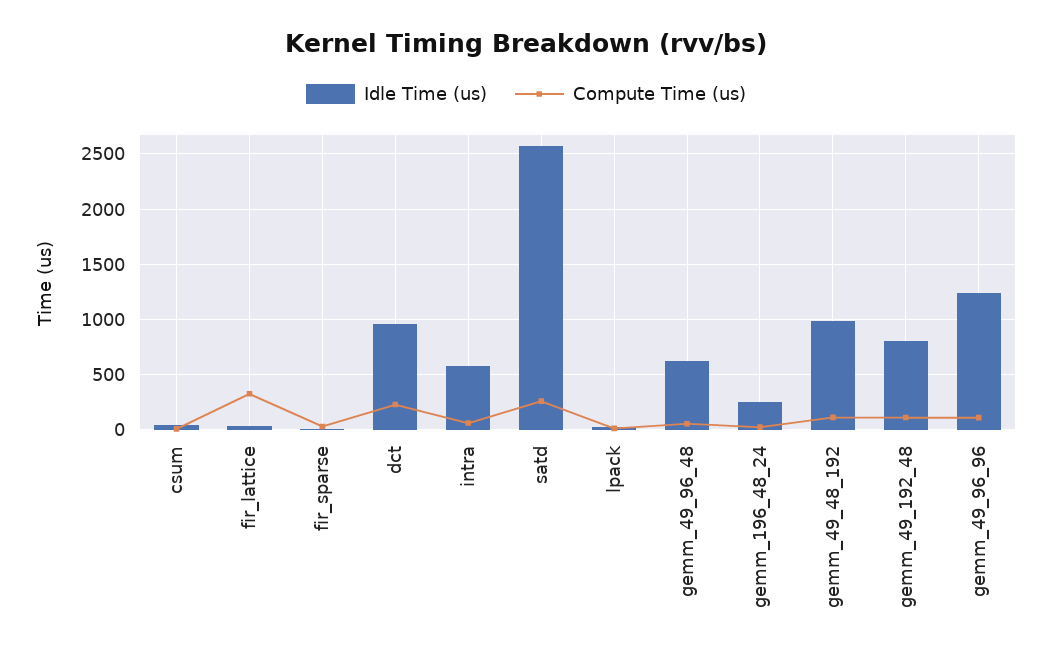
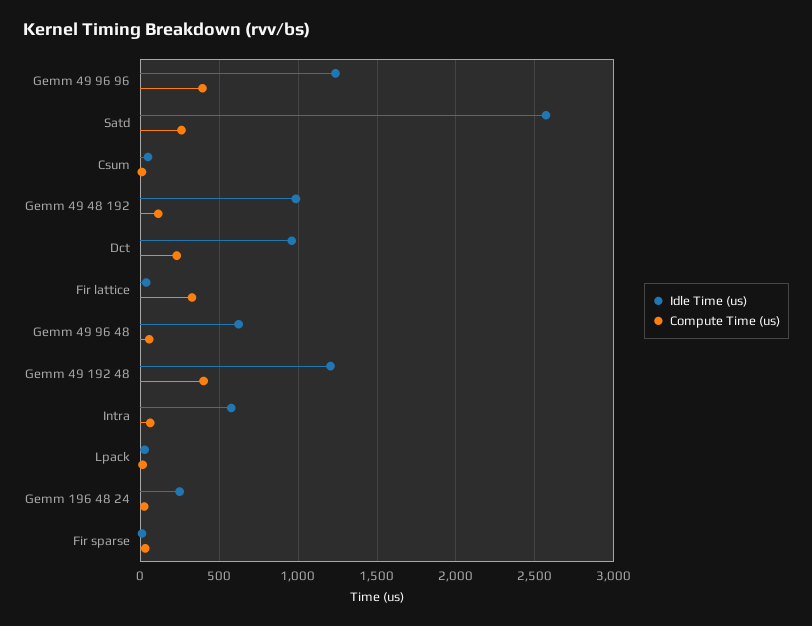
  {
    "Idle Time (us)": {
      "csum": 50,
      "fir_lattice": 50,
      "fir_sparse": 0,
      "dct": 950,
      "intra": 600,
      "satd": 2550,
      "lpack": 50,
      "gemm_49_96_48": 600,
      "gemm_196_48_24": 250,
      "gemm_49_48_192": 1000,
-     "gemm_49_192_48": 800,
+     "gemm_49_192_48": 1200,
      "gemm_49_96_96": 1250
    },
    "Compute Time (us)": {
      "csum": 0,
      "fir_lattice": 350,
      "fir_sparse": 50,
      "dct": 250,
      "intra": 50,
      "satd": 250,
      "lpack": 0,
      "gemm_49_96_48": 50,
      "gemm_196_48_24": 50,
      "gemm_49_48_192": 100,
-     "gemm_49_192_48": 100,
+     "gemm_49_192_48": 400,
-     "gemm_49_96_96": 100
+     "gemm_49_96_96": 400
    }
  }

